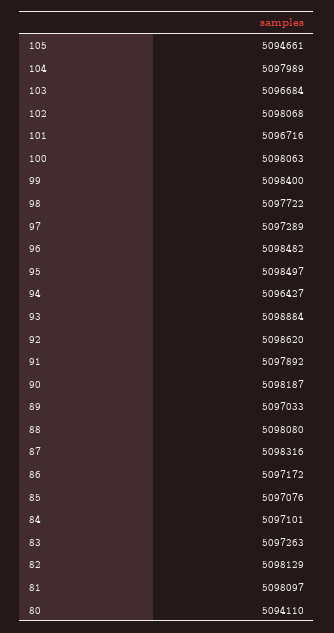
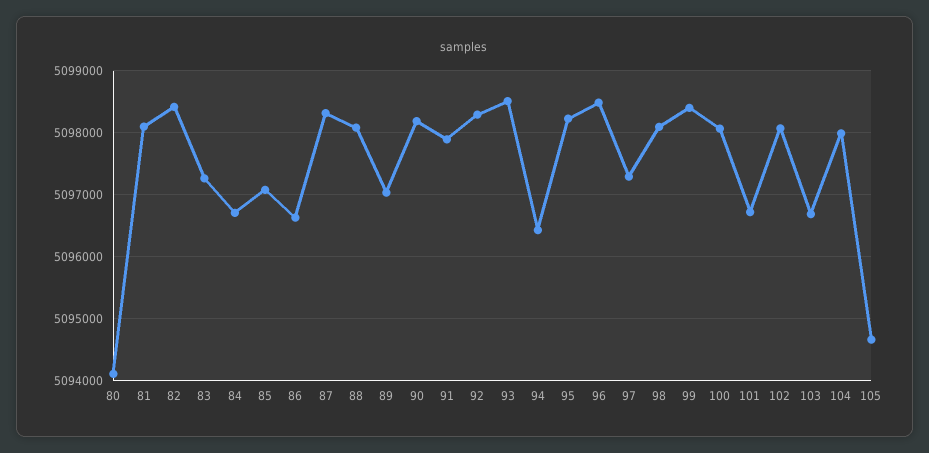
  {
    "105": 5094661,
    "104": 5097989,
    "103": 5096684,
    "102": 5098068,
    "101": 5096716,
    "100": 5098063,
    "99": 5098400,
-   "98": 5097722,
+   "98": 5098100,
    "97": 5097289,
    "96": 5098482,
-   "95": 5098497,
+   "95": 5098200,
    "94": 5096427,
-   "93": 5098884,
+   "93": 5098500,
-   "92": 5098620,
+   "92": 5098300,
    "91": 5097892,
    "90": 5098187,
    "89": 5097033,
    "88": 5098080,
    "87": 5098316,
-   "86": 5097172,
+   "86": 5096600,
    "85": 5097076,
-   "84": 5097101,
+   "84": 5096700,
    "83": 5097263,
-   "82": 5098129,
+   "82": 5098400,
    "81": 5098097,
    "80": 5094110
  }

